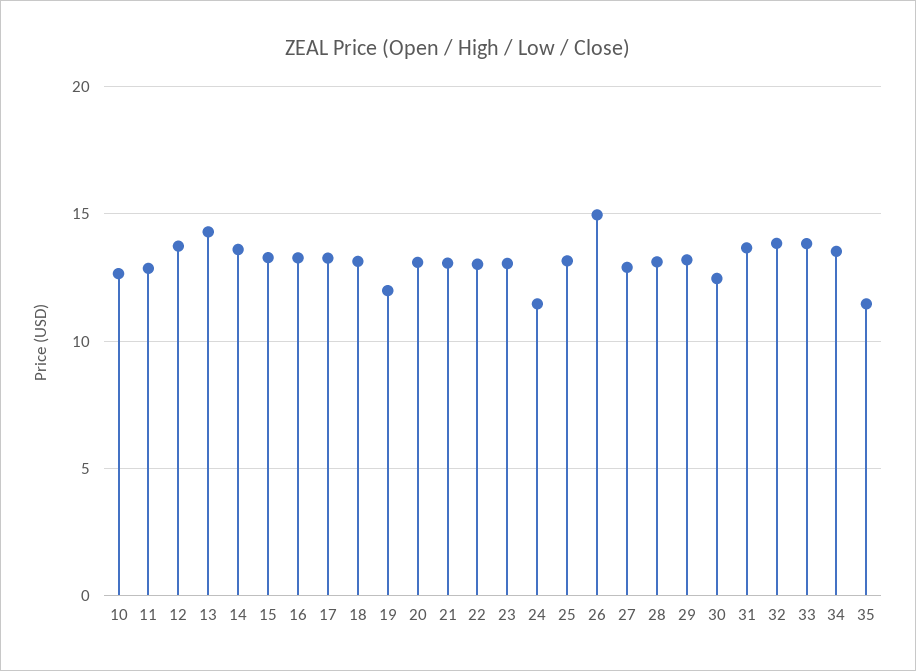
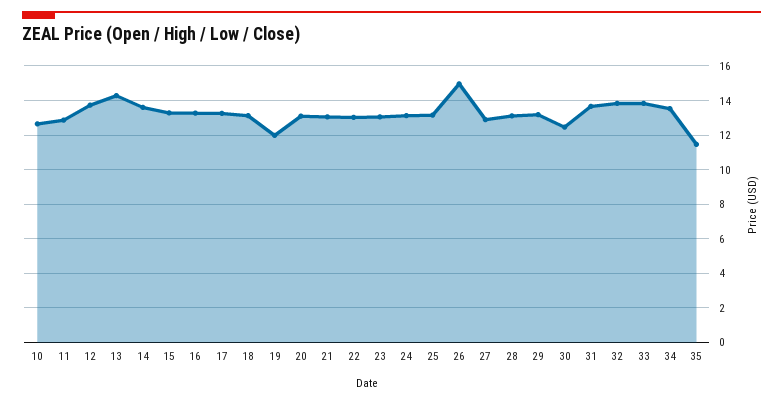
  {
    "10": 12.5,
    "11": 13,
    "12": 13.5,
    "13": 14.5,
    "14": 13.5,
    "15": 13.5,
    "16": 13.5,
    "17": 13.5,
    "18": 13,
    "19": 12,
    "20": 13,
    "21": 13,
    "22": 13,
    "23": 13,
-   "24": 11.5,
+   "24": 13,
    "25": 13,
    "26": 15,
    "27": 13,
    "28": 13,
    "29": 13,
    "30": 12.5,
    "31": 13.5,
    "32": 14,
    "33": 14,
    "34": 13.5,
    "35": 11.5
  }

